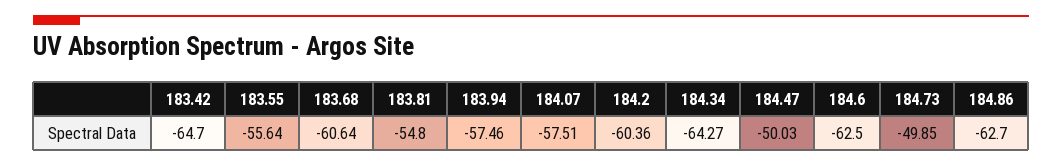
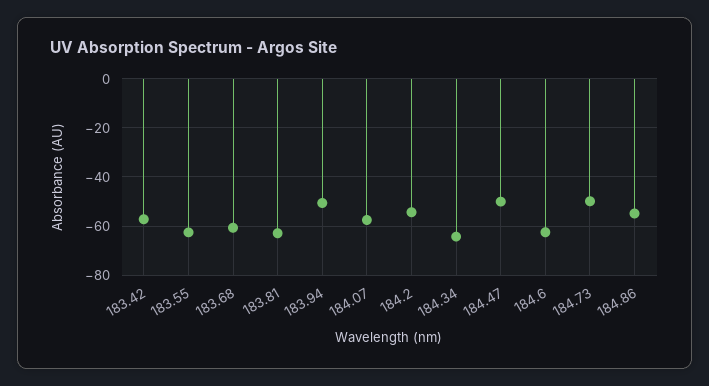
  {
-   "183.42": -64.7,
+   "183.42": -57.5,
-   "183.55": -55.64,
+   "183.55": -62.5,
    "183.68": -60.64,
-   "183.81": -54.8,
+   "183.81": -62.5,
-   "183.94": -57.46,
+   "183.94": -50,
    "184.07": -57.51,
-   "184.2": -60.36,
+   "184.2": -55,
    "184.34": -64.27,
    "184.47": -50.03,
    "184.6": -62.5,
    "184.73": -49.85,
-   "184.86": -62.7
+   "184.86": -55
  }

